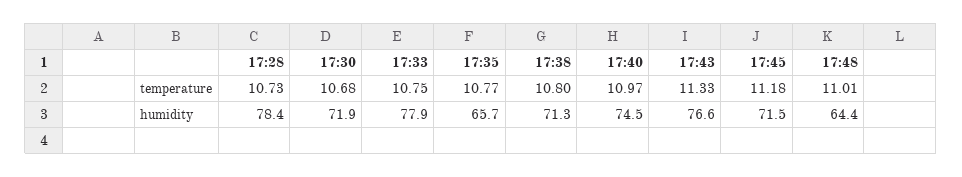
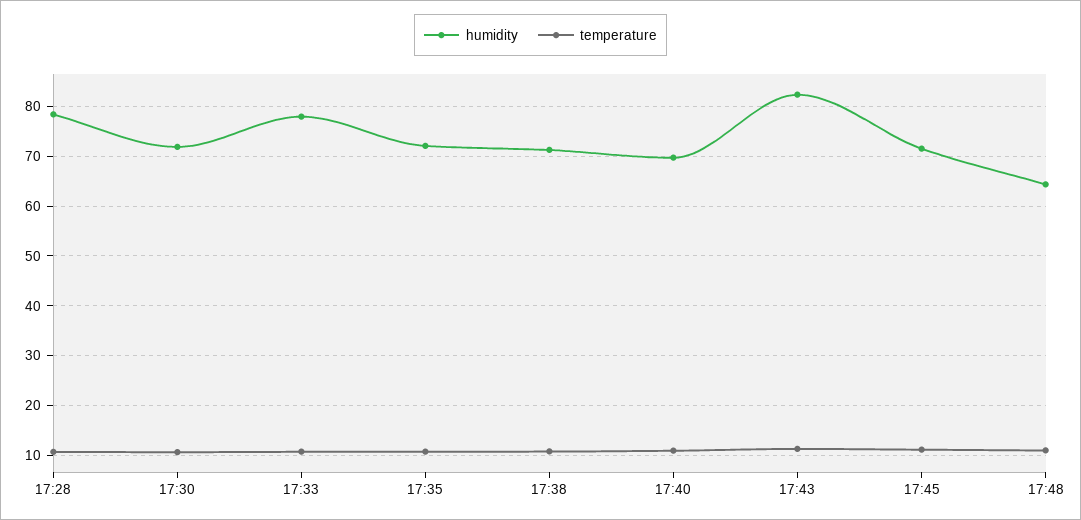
  {
    "temperature": {
      "17:28": 10.73,
      "17:30": 10.68,
      "17:33": 10.75,
      "17:35": 10.77,
      "17:38": 10.8,
      "17:40": 10.97,
      "17:43": 11.33,
      "17:45": 11.18,
      "17:48": 11.01
    },
    "humidity": {
      "17:28": 78.4,
      "17:30": 71.9,
      "17:33": 77.9,
-     "17:35": 65.7,
+     "17:35": 72,
      "17:38": 71.3,
-     "17:40": 74.5,
+     "17:40": 70,
-     "17:43": 76.6,
+     "17:43": 82,
      "17:45": 71.5,
      "17:48": 64.4
    }
  }

